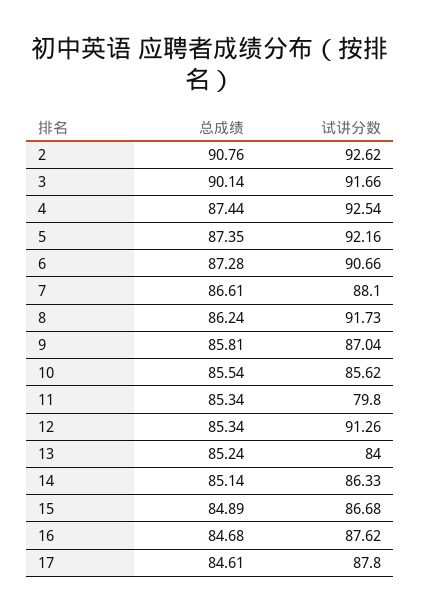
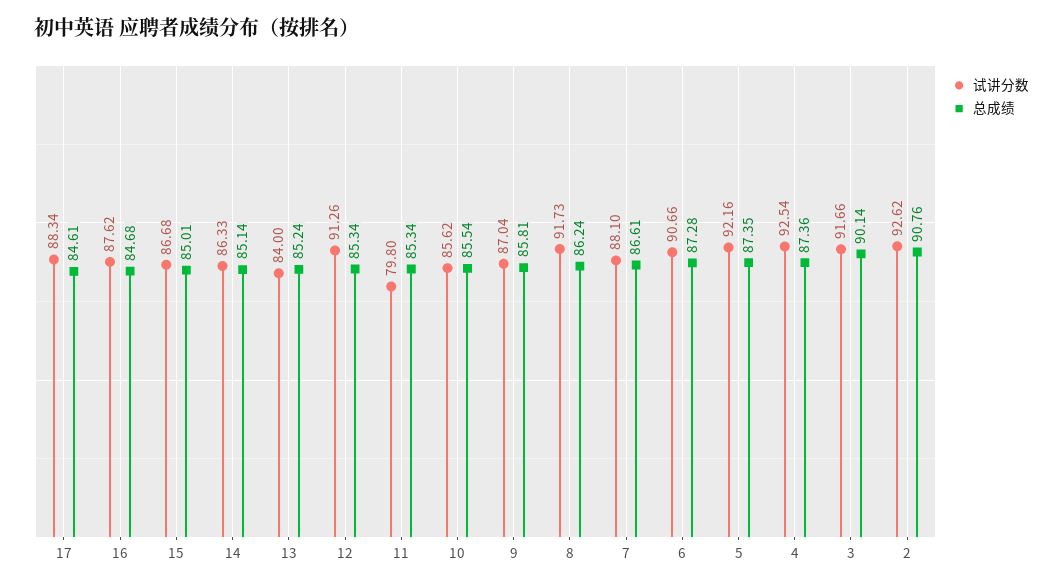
  {
    "总成绩": {
      "2": 90.76,
      "3": 90.14,
-     "4": 87.44,
+     "4": 87.36,
      "5": 87.35,
      "6": 87.28,
      "7": 86.61,
      "8": 86.24,
      "9": 85.81,
      "10": 85.54,
      "11": 85.34,
      "12": 85.34,
      "13": 85.24,
      "14": 85.14,
-     "15": 84.89,
+     "15": 85.01,
      "16": 84.68,
      "17": 84.61
    },
    "试讲分数": {
      "2": 92.62,
      "3": 91.66,
      "4": 92.54,
      "5": 92.16,
      "6": 90.66,
      "7": 88.1,
      "8": 91.73,
      "9": 87.04,
      "10": 85.62,
      "11": 79.8,
      "12": 91.26,
      "13": 84,
      "14": 86.33,
      "15": 86.68,
      "16": 87.62,
-     "17": 87.8
+     "17": 88.34
    }
  }

